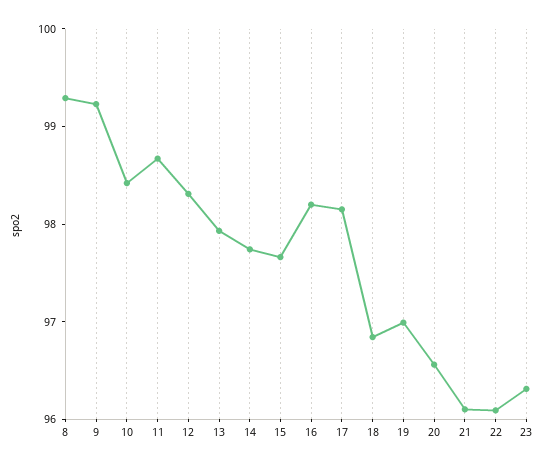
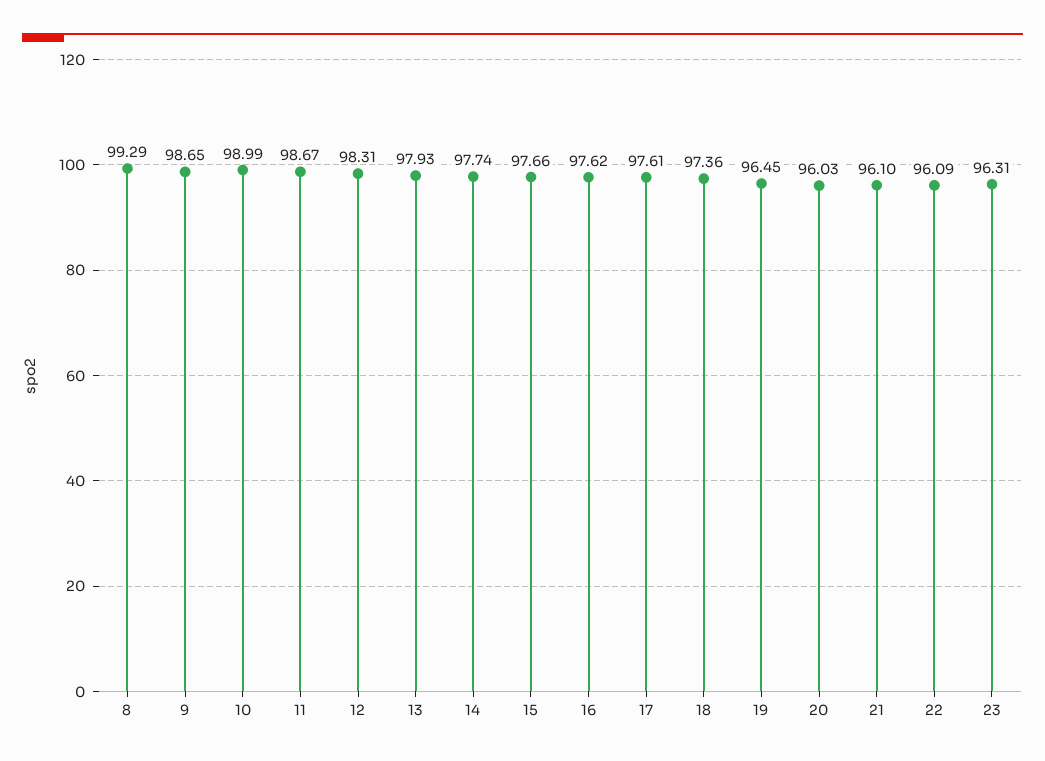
  {
    "8": 99.29,
-   "9": 99.2,
+   "9": 98.65,
-   "10": 98.4,
+   "10": 98.99,
    "11": 98.67,
    "12": 98.31,
    "13": 97.93,
    "14": 97.74,
    "15": 97.66,
-   "16": 98.2,
+   "16": 97.62,
-   "17": 98.2,
+   "17": 97.61,
-   "18": 96.8,
+   "18": 97.36,
-   "19": 97,
+   "19": 96.45,
-   "20": 96.6,
+   "20": 96.03,
    "21": 96.1,
    "22": 96.09,
    "23": 96.31
  }

